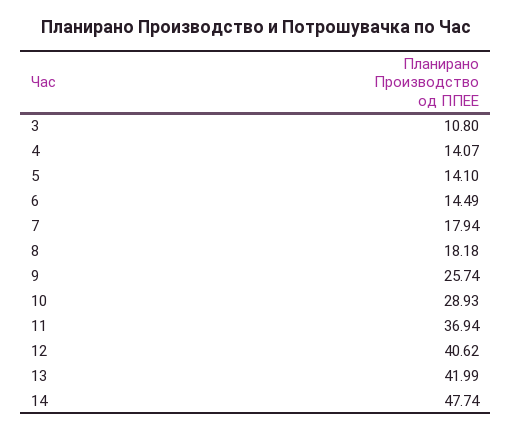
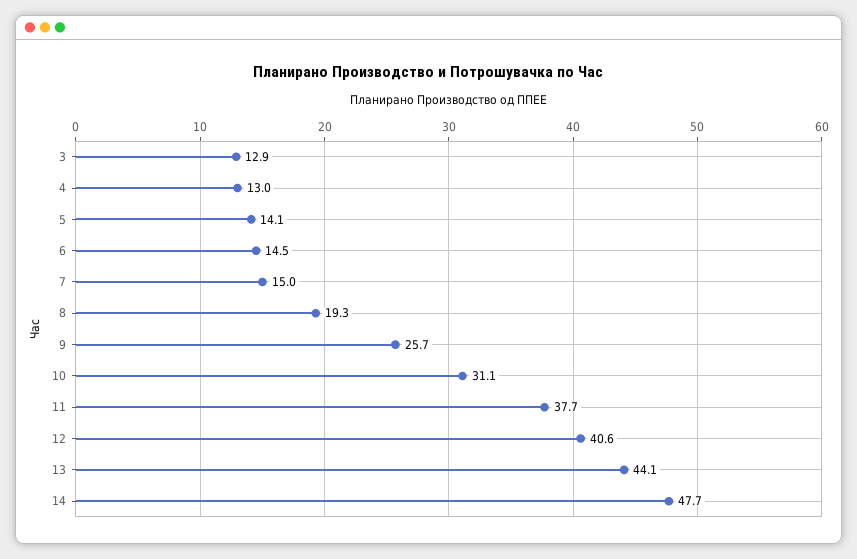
  {
-   "3": 10.8,
+   "3": 12.9,
-   "4": 14.07,
+   "4": 13,
    "5": 14.1,
    "6": 14.49,
-   "7": 17.94,
+   "7": 15,
-   "8": 18.18,
+   "8": 19.3,
    "9": 25.74,
-   "10": 28.93,
+   "10": 31.1,
-   "11": 36.94,
+   "11": 37.7,
    "12": 40.62,
-   "13": 41.99,
+   "13": 44.1,
    "14": 47.74
  }

